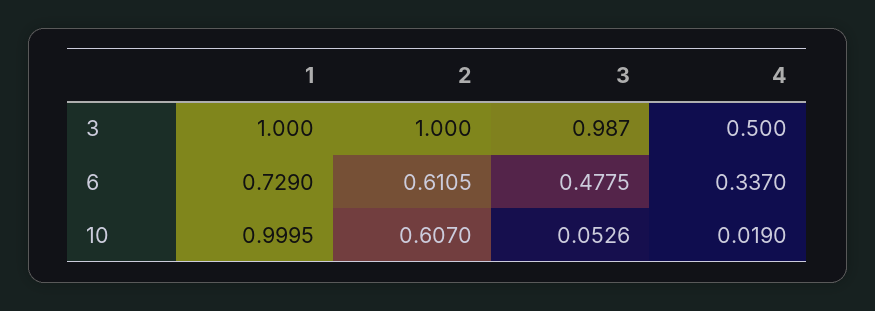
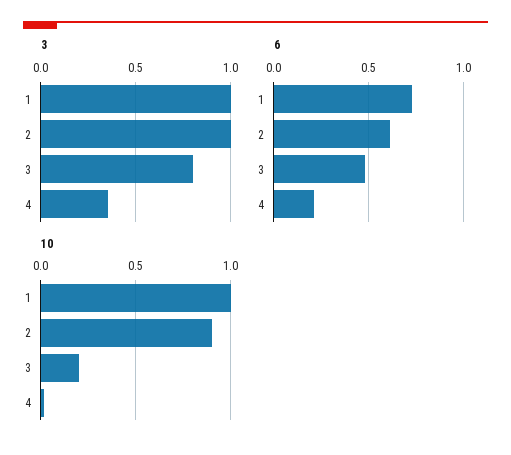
  {
    "3": {
      "1": 1,
      "2": 1,
-     "3": 0.987,
+     "3": 0.8,
-     "4": 0.5
+     "4": 0.35
    },
    "6": {
      "1": 0.729,
      "2": 0.6105,
      "3": 0.4775,
-     "4": 0.337
+     "4": 0.2
    },
    "10": {
      "1": 0.9995,
-     "2": 0.607,
+     "2": 0.9,
-     "3": 0.0526,
+     "3": 0.2,
      "4": 0.019
    }
  }

